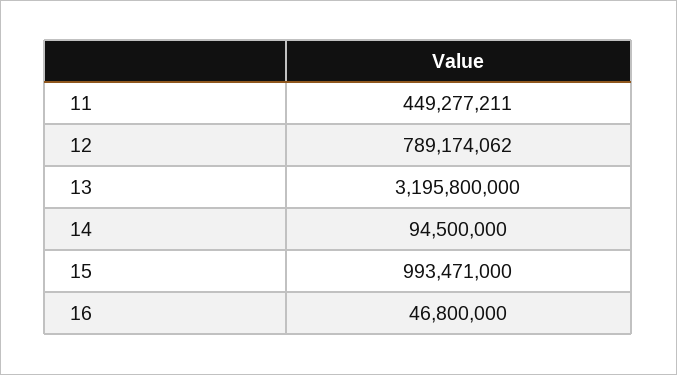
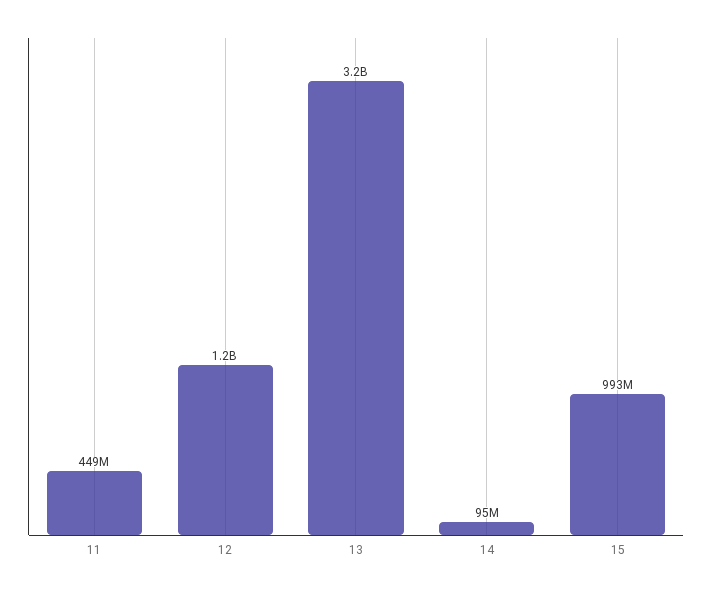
  {
    "11": 449277211,
-   "12": 789174062,
+   "12": 1200000000,
    "13": 3195800000,
    "14": 94500000,
-   "15": 993471000,
+   "15": 993471000
-   "16": 46800000
  }

